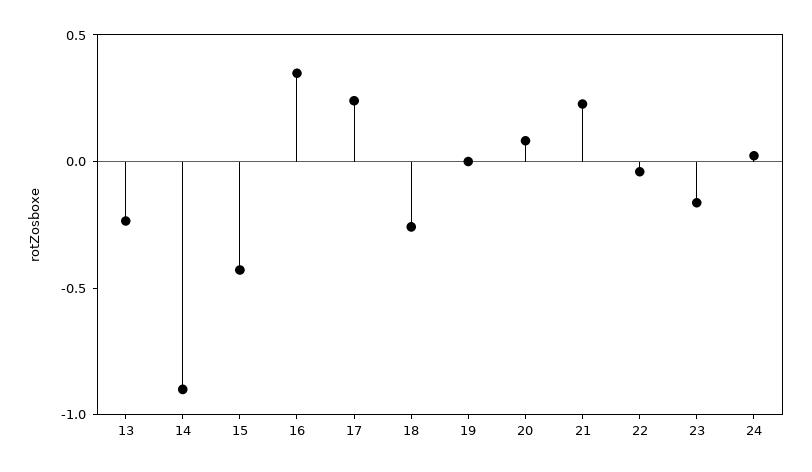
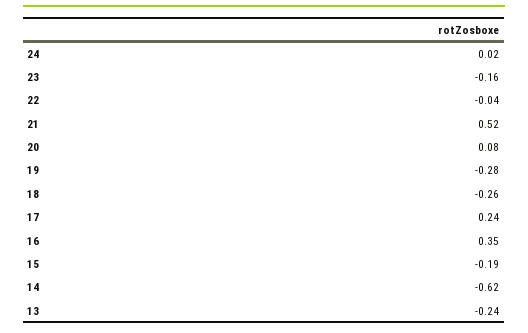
  {
    "13": -0.24,
-   "14": -0.9,
+   "14": -0.62,
-   "15": -0.4,
+   "15": -0.19,
    "16": 0.35,
    "17": 0.24,
    "18": -0.26,
-   "19": 0,
+   "19": -0.28,
    "20": 0.08,
-   "21": 0.2,
+   "21": 0.52,
    "22": -0.04,
    "23": -0.16,
    "24": 0.02
  }

